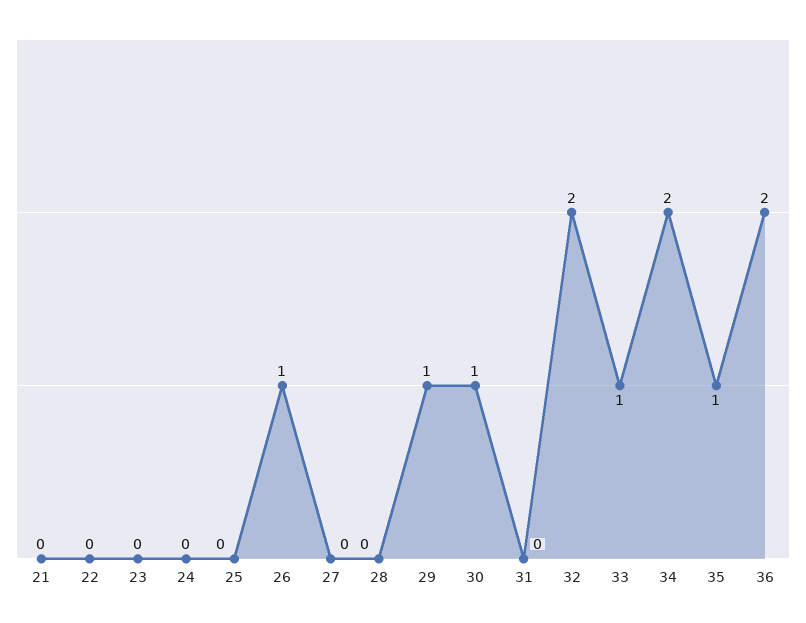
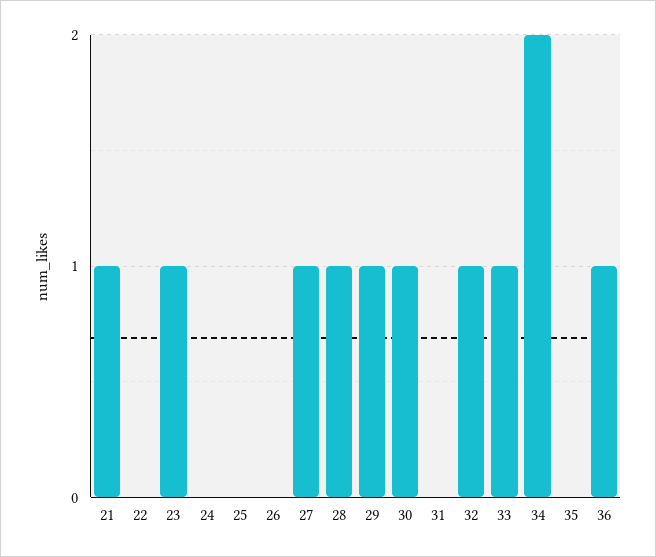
  {
-   "21": 0,
+   "21": 1,
    "22": 0,
-   "23": 0,
+   "23": 1,
    "24": 0,
    "25": 0,
-   "26": 1,
+   "26": 0,
-   "27": 0,
+   "27": 1,
-   "28": 0,
+   "28": 1,
    "29": 1,
    "30": 1,
    "31": 0,
-   "32": 2,
+   "32": 1,
    "33": 1,
    "34": 2,
-   "35": 1,
+   "35": 0,
-   "36": 2
+   "36": 1
  }

